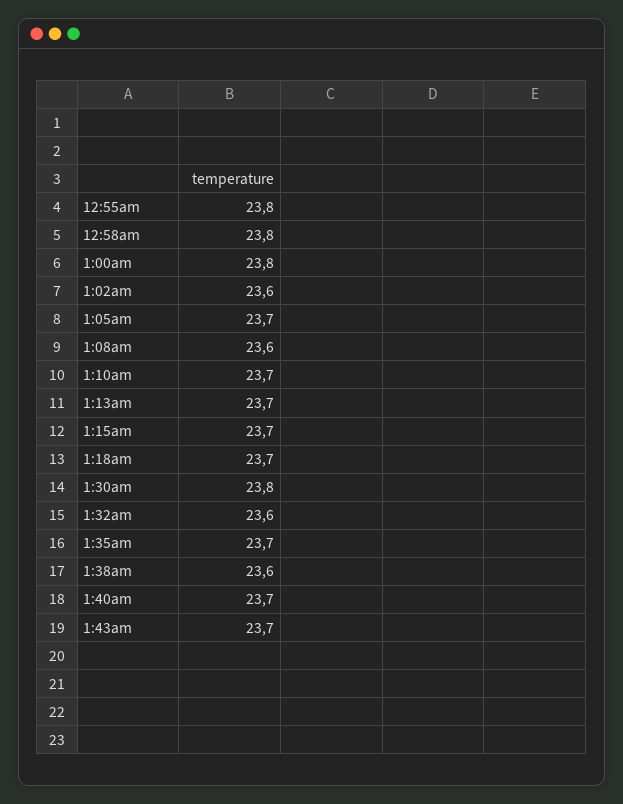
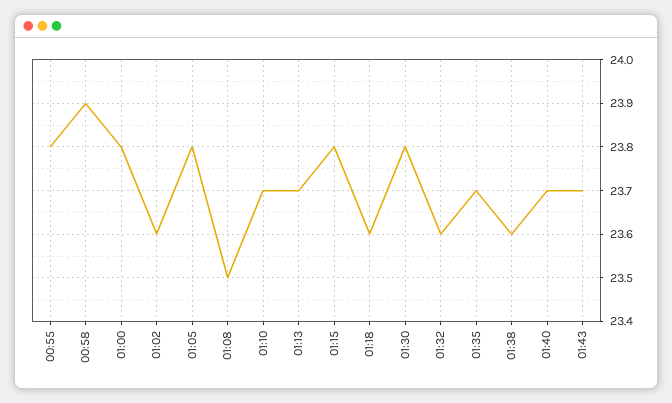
  {
    "12:55am": 23.8,
-   "12:58am": 23.8,
+   "12:58am": 23.9,
    "1:00am": 23.8,
    "1:02am": 23.6,
-   "1:05am": 23.7,
+   "1:05am": 23.8,
-   "1:08am": 23.6,
+   "1:08am": 23.5,
    "1:10am": 23.7,
    "1:13am": 23.7,
-   "1:15am": 23.7,
+   "1:15am": 23.8,
-   "1:18am": 23.7,
+   "1:18am": 23.6,
    "1:30am": 23.8,
    "1:32am": 23.6,
    "1:35am": 23.7,
    "1:38am": 23.6,
    "1:40am": 23.7,
    "1:43am": 23.7
  }

